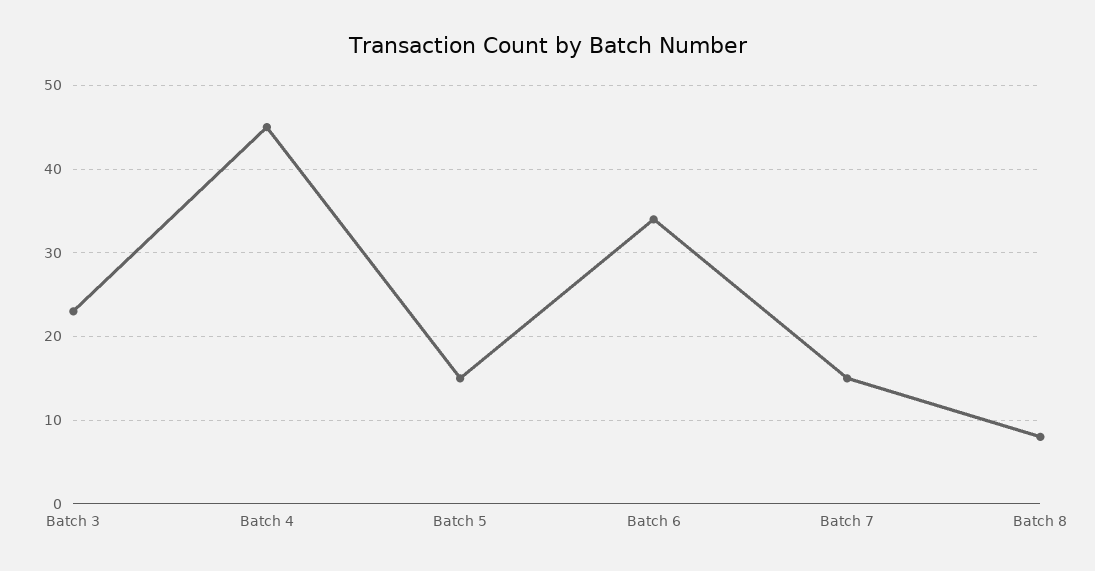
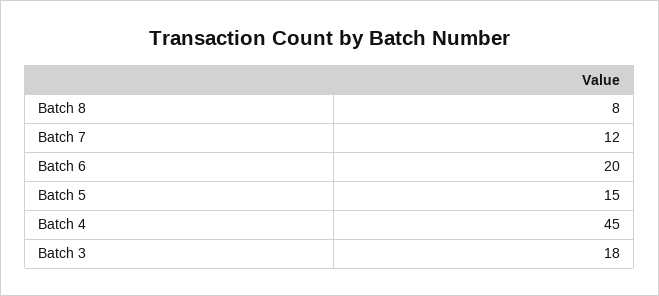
  {
-   "Batch 3": 23,
+   "Batch 3": 18,
    "Batch 4": 45,
    "Batch 5": 15,
-   "Batch 6": 34,
+   "Batch 6": 20,
-   "Batch 7": 15,
+   "Batch 7": 12,
    "Batch 8": 8
  }

